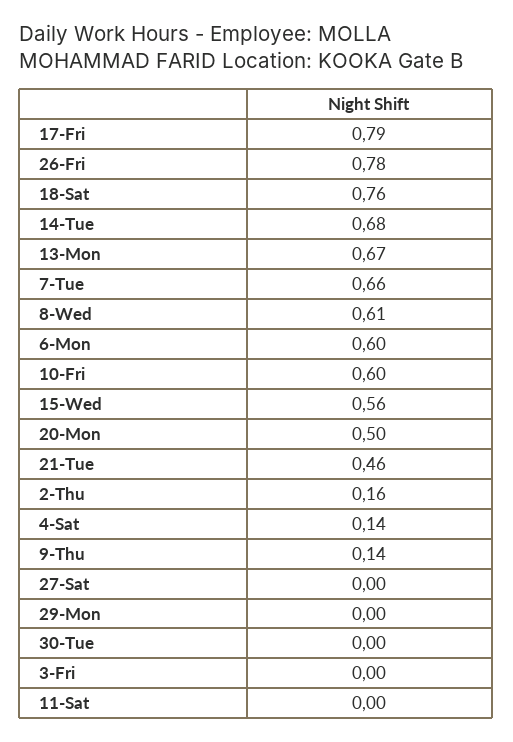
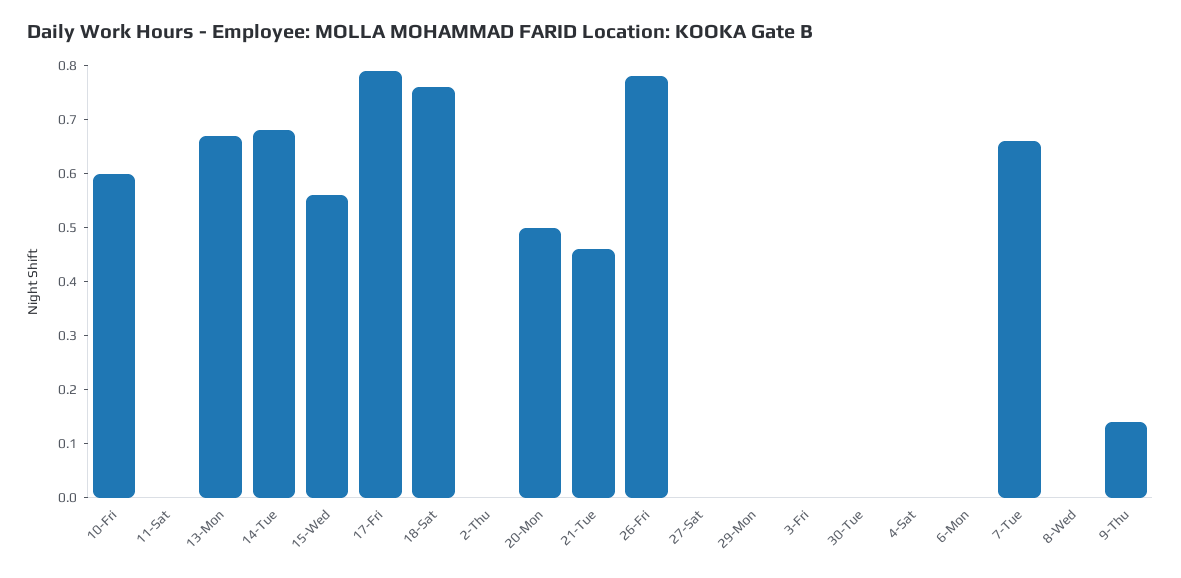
  {
    "17-Fri": 0.79,
    "26-Fri": 0.78,
    "18-Sat": 0.76,
    "14-Tue": 0.68,
    "13-Mon": 0.67,
    "7-Tue": 0.66,
-   "8-Wed": 0.61,
+   "8-Wed": 0,
-   "6-Mon": 0.6,
+   "6-Mon": 0,
    "10-Fri": 0.6,
    "15-Wed": 0.56,
    "20-Mon": 0.5,
    "21-Tue": 0.46,
-   "2-Thu": 0.16,
+   "2-Thu": 0,
-   "4-Sat": 0.14,
+   "4-Sat": 0,
    "9-Thu": 0.14,
    "27-Sat": 0,
    "29-Mon": 0,
    "30-Tue": 0,
    "3-Fri": 0,
    "11-Sat": 0
  }

